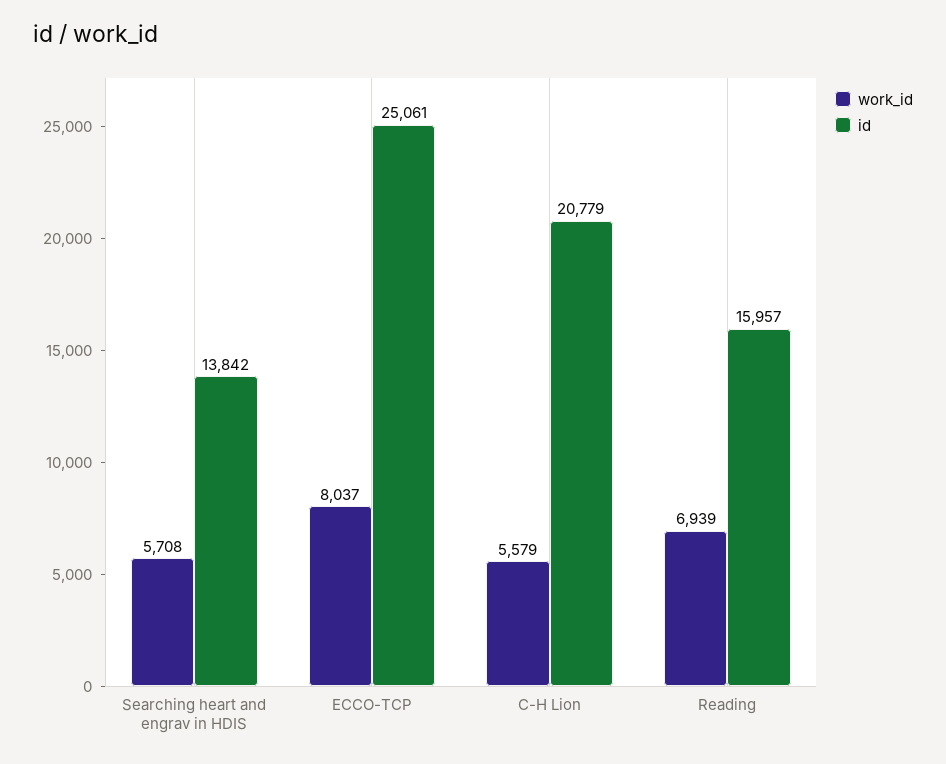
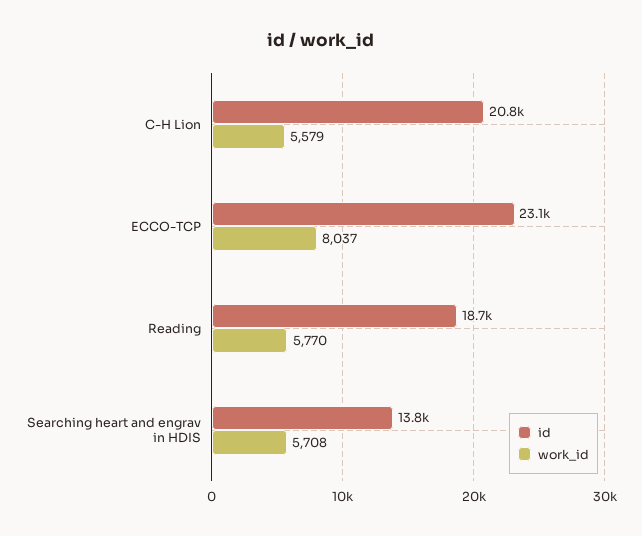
  {
    "work_id": {
      "Searching heart and engrav in HDIS": 5708,
      "ECCO-TCP": 8037,
      "C-H Lion": 5579,
-     "Reading": 6939
+     "Reading": 5770
    },
    "id": {
      "Searching heart and engrav in HDIS": 13842,
-     "ECCO-TCP": 25061,
+     "ECCO-TCP": 23100,
      "C-H Lion": 20779,
-     "Reading": 15957
+     "Reading": 18700
    }
  }

